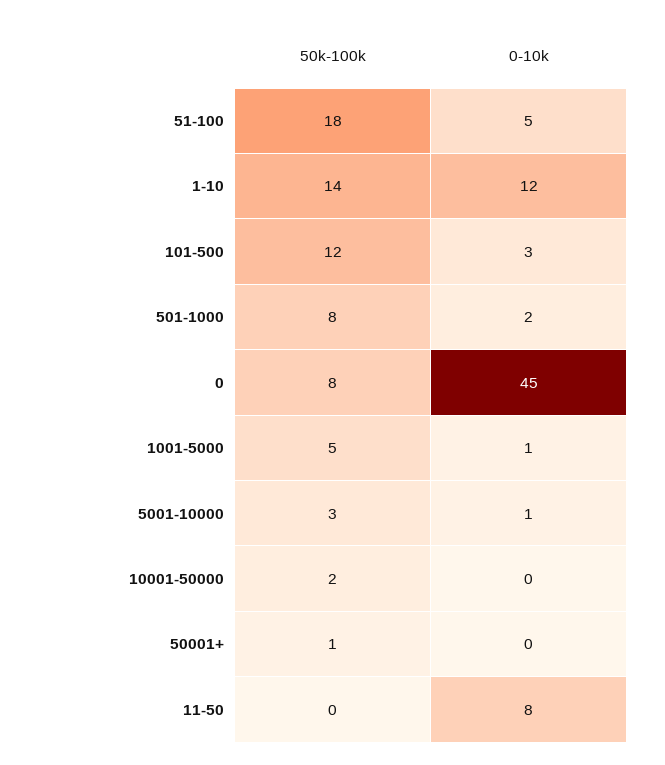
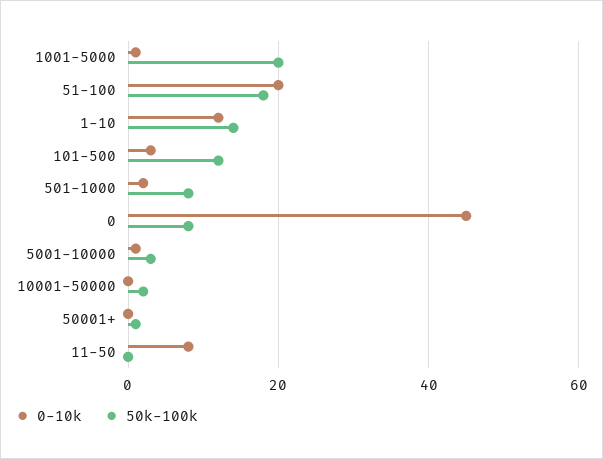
  {
    "50k-100k": {
      "51-100": 18,
      "1-10": 14,
      "101-500": 12,
      "501-1000": 8,
      "0": 8,
-     "1001-5000": 5,
+     "1001-5000": 20,
      "5001-10000": 3,
      "10001-50000": 2,
      "50001+": 1,
      "11-50": 0
    },
    "0-10k": {
-     "51-100": 5,
+     "51-100": 20,
      "1-10": 12,
      "101-500": 3,
      "501-1000": 2,
      "0": 45,
      "1001-5000": 1,
      "5001-10000": 1,
      "10001-50000": 0,
      "50001+": 0,
      "11-50": 8
    }
  }

